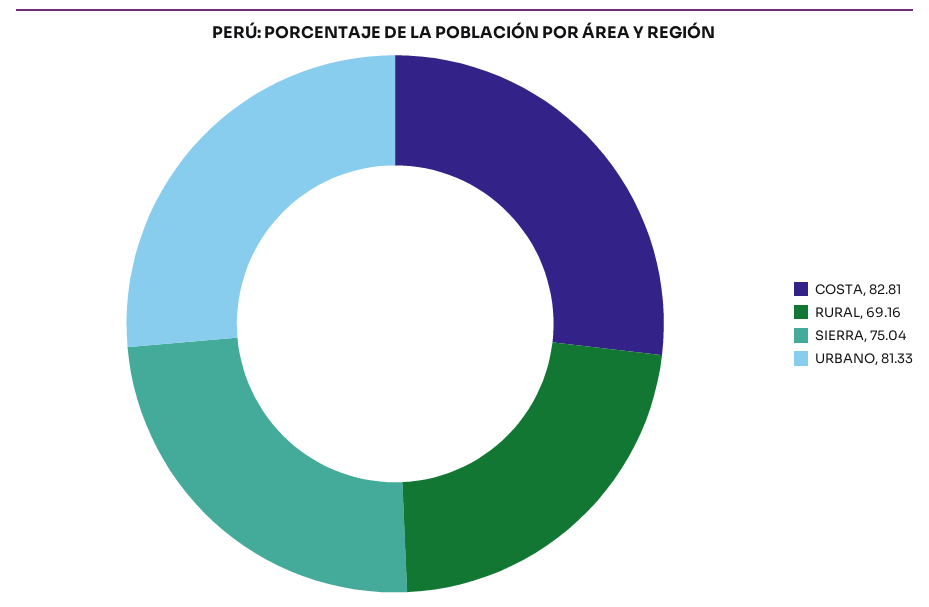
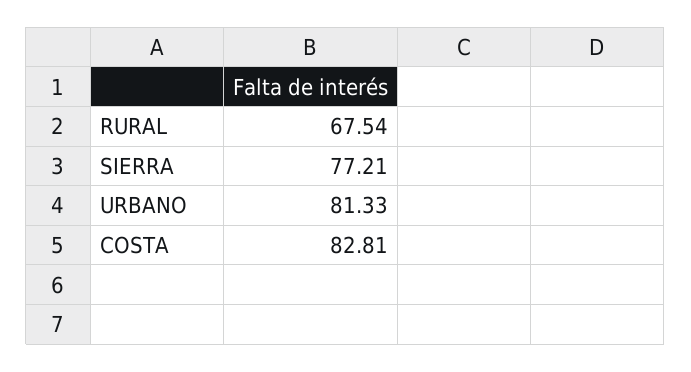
  {
    "COSTA": 82.81,
-   "RURAL": 69.16,
+   "RURAL": 67.54,
-   "SIERRA": 75.04,
+   "SIERRA": 77.21,
    "URBANO": 81.33
  }

